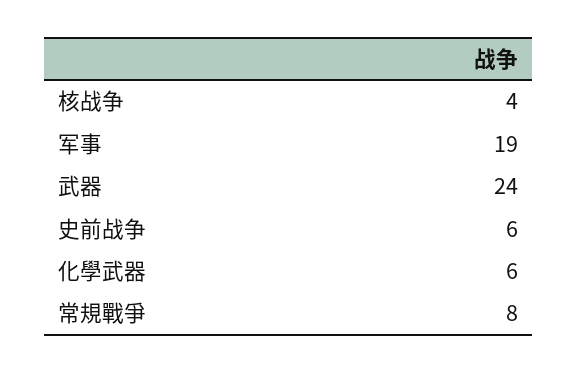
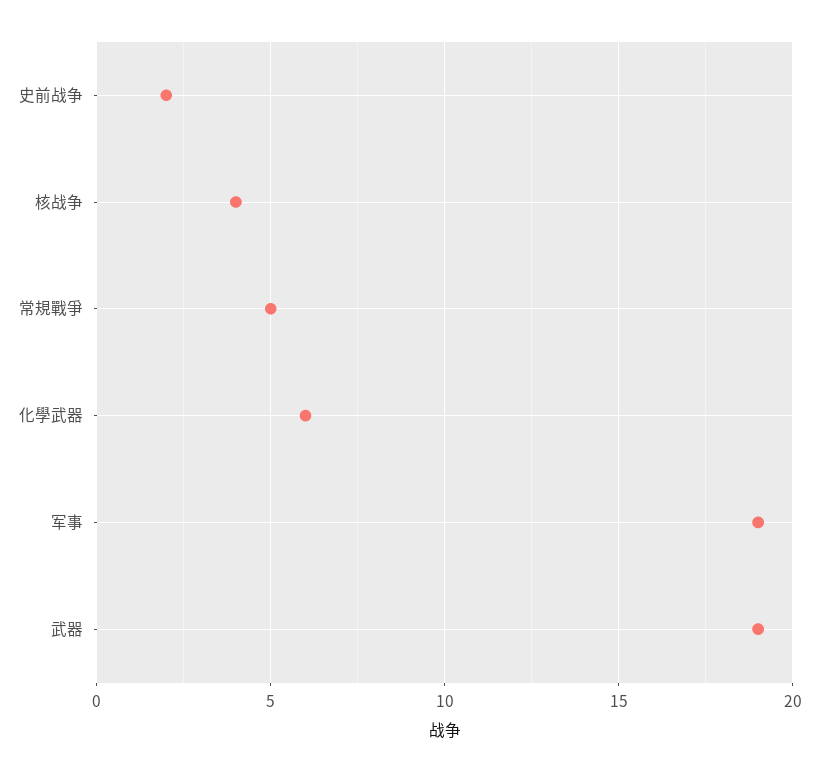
  {
    "核战争": 4,
    "军事": 19,
-   "武器": 24,
+   "武器": 19,
-   "史前战争": 6,
+   "史前战争": 2,
    "化學武器": 6,
-   "常規戰爭": 8
+   "常規戰爭": 5
  }

